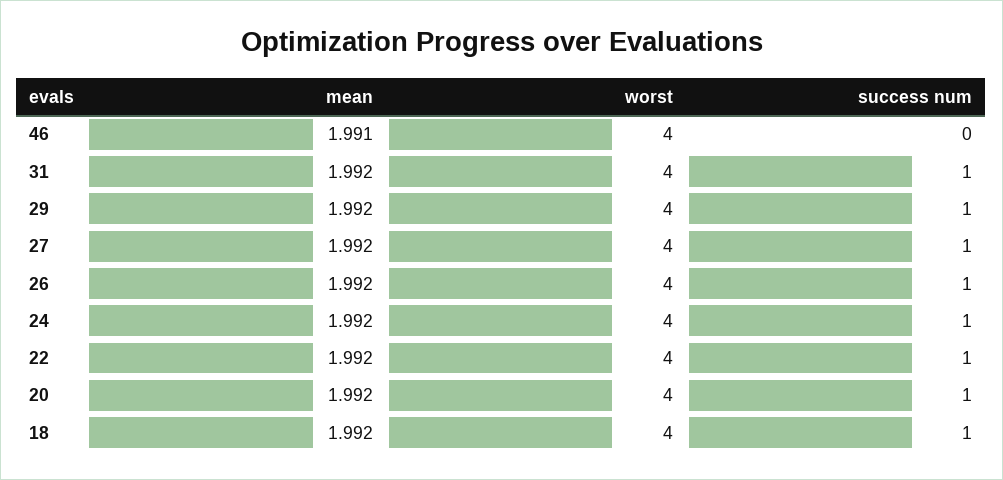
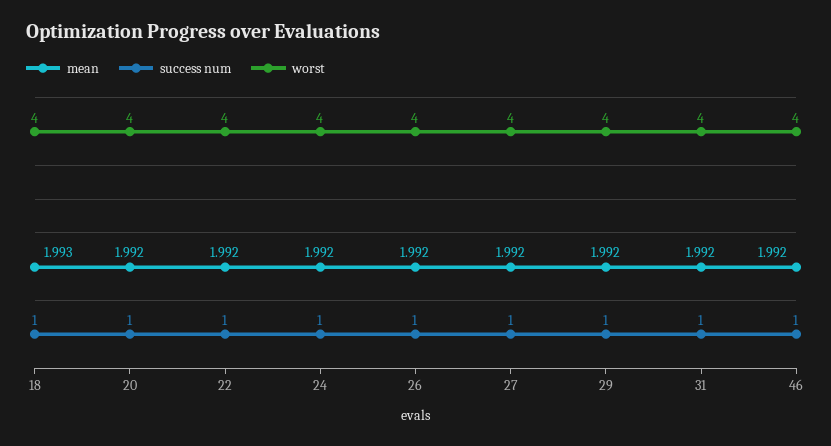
  {
    "mean": {
-     "46": 1.991,
+     "46": 1.992,
      "31": 1.992,
      "29": 1.992,
      "27": 1.992,
      "26": 1.992,
      "24": 1.992,
      "22": 1.992,
      "20": 1.992,
-     "18": 1.992
+     "18": 1.993
    },
    "worst": {
      "46": 4,
      "31": 4,
      "29": 4,
      "27": 4,
      "26": 4,
      "24": 4,
      "22": 4,
      "20": 4,
      "18": 4
    },
    "success num": {
-     "46": 0,
+     "46": 1,
      "31": 1,
      "29": 1,
      "27": 1,
      "26": 1,
      "24": 1,
      "22": 1,
      "20": 1,
      "18": 1
    }
  }

